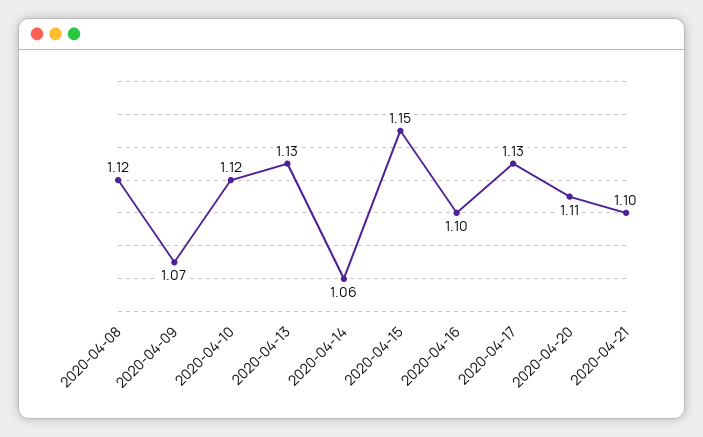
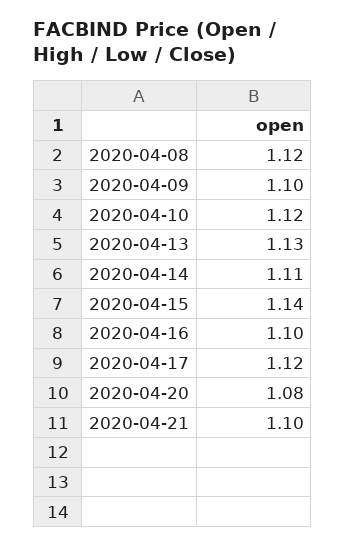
  {
    "2020-04-08": 1.12,
-   "2020-04-09": 1.07,
+   "2020-04-09": 1.1,
    "2020-04-10": 1.12,
    "2020-04-13": 1.13,
-   "2020-04-14": 1.06,
+   "2020-04-14": 1.11,
-   "2020-04-15": 1.15,
+   "2020-04-15": 1.14,
    "2020-04-16": 1.1,
-   "2020-04-17": 1.13,
+   "2020-04-17": 1.12,
-   "2020-04-20": 1.11,
+   "2020-04-20": 1.08,
    "2020-04-21": 1.1
  }

